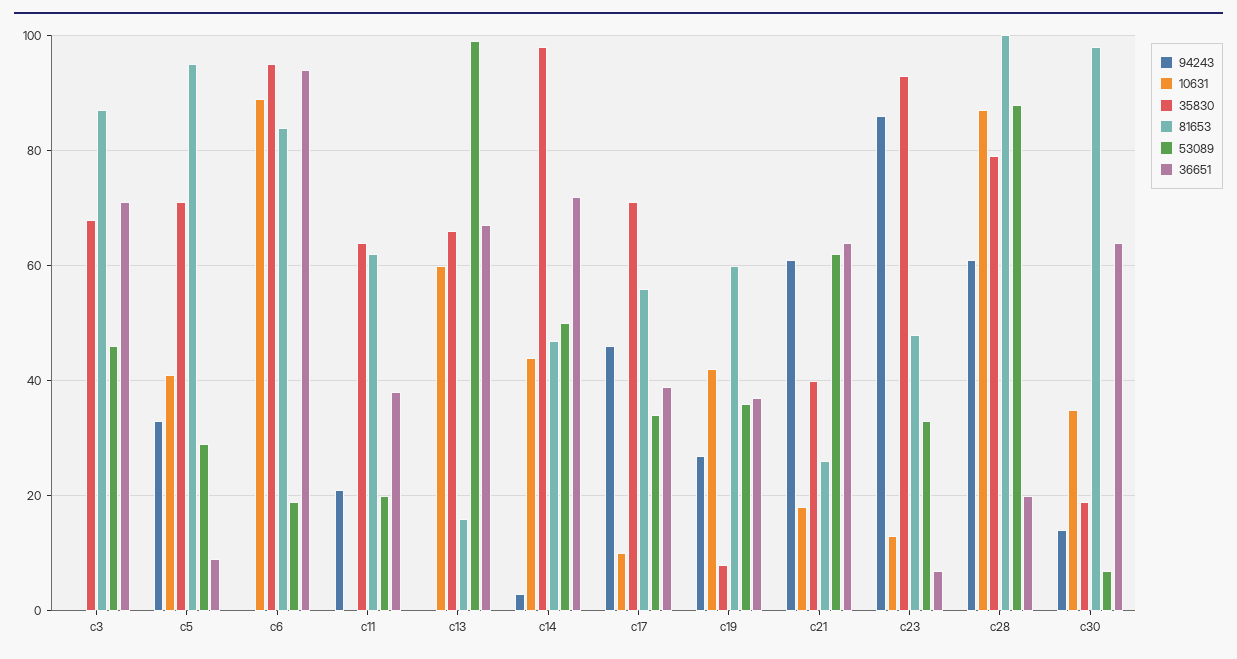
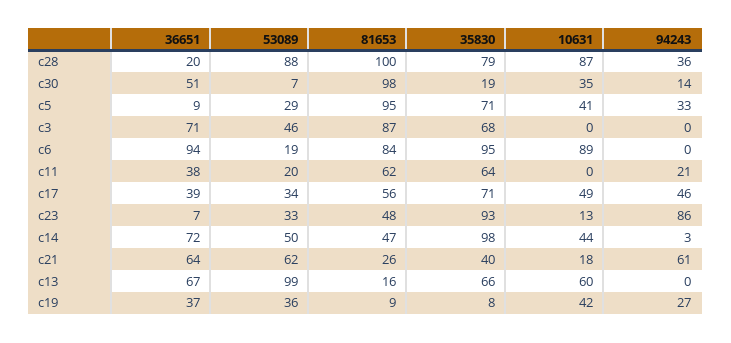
  {
    "94243": {
      "c3": 0,
      "c5": 33,
      "c6": 0,
      "c11": 21,
      "c13": 0,
      "c14": 3,
      "c17": 46,
      "c19": 27,
      "c21": 61,
      "c23": 86,
-     "c28": 60,
+     "c28": 36,
      "c30": 14
    },
    "10631": {
      "c3": 0,
      "c5": 41,
      "c6": 89,
      "c11": 0,
      "c13": 60,
      "c14": 44,
-     "c17": 10,
+     "c17": 49,
      "c19": 42,
      "c21": 18,
      "c23": 13,
      "c28": 87,
      "c30": 35
    },
    "35830": {
      "c3": 68,
      "c5": 71,
      "c6": 95,
      "c11": 64,
      "c13": 66,
      "c14": 98,
      "c17": 71,
      "c19": 8,
      "c21": 40,
      "c23": 93,
      "c28": 79,
      "c30": 19
    },
    "81653": {
      "c3": 87,
      "c5": 95,
      "c6": 84,
      "c11": 62,
      "c13": 16,
      "c14": 47,
      "c17": 56,
-     "c19": 60,
+     "c19": 9,
      "c21": 26,
      "c23": 48,
      "c28": 100,
      "c30": 98
    },
    "53089": {
      "c3": 46,
      "c5": 29,
      "c6": 19,
      "c11": 20,
      "c13": 99,
      "c14": 50,
      "c17": 34,
      "c19": 36,
      "c21": 62,
      "c23": 33,
      "c28": 88,
      "c30": 7
    },
    "36651": {
      "c3": 71,
      "c5": 9,
      "c6": 94,
      "c11": 38,
      "c13": 67,
      "c14": 72,
      "c17": 39,
      "c19": 37,
      "c21": 64,
      "c23": 7,
      "c28": 20,
-     "c30": 65
+     "c30": 51
    }
  }

